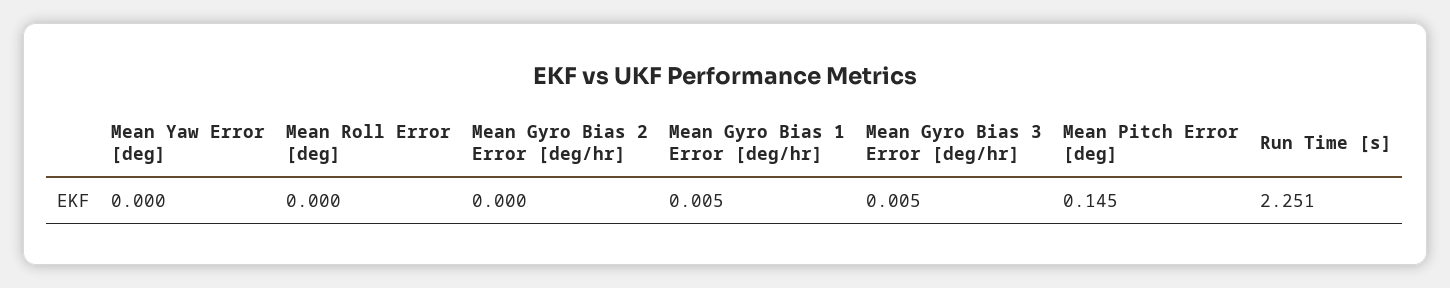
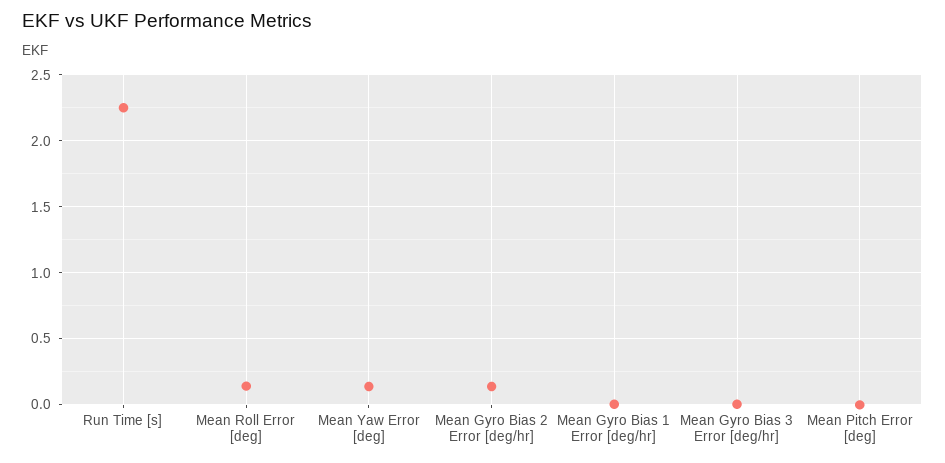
  {
-   "Mean Yaw Error [deg]": 0,
+   "Mean Yaw Error [deg]": 0.15,
-   "Mean Roll Error [deg]": 0,
+   "Mean Roll Error [deg]": 0.15,
-   "Mean Gyro Bias 2 Error [deg/hr]": 0,
+   "Mean Gyro Bias 2 Error [deg/hr]": 0.15,
    "Mean Gyro Bias 1 Error [deg/hr]": 0.005,
    "Mean Gyro Bias 3 Error [deg/hr]": 0.005,
-   "Mean Pitch Error [deg]": 0.145,
+   "Mean Pitch Error [deg]": 0,
    "Run Time [s]": 2.251
  }

